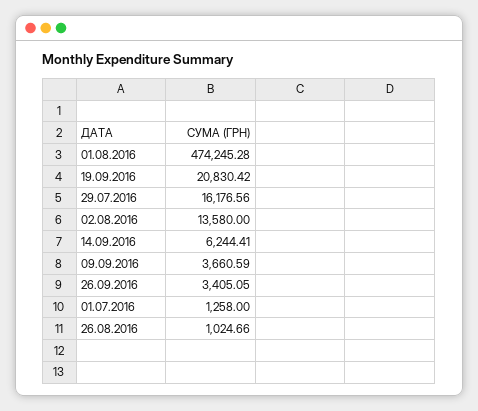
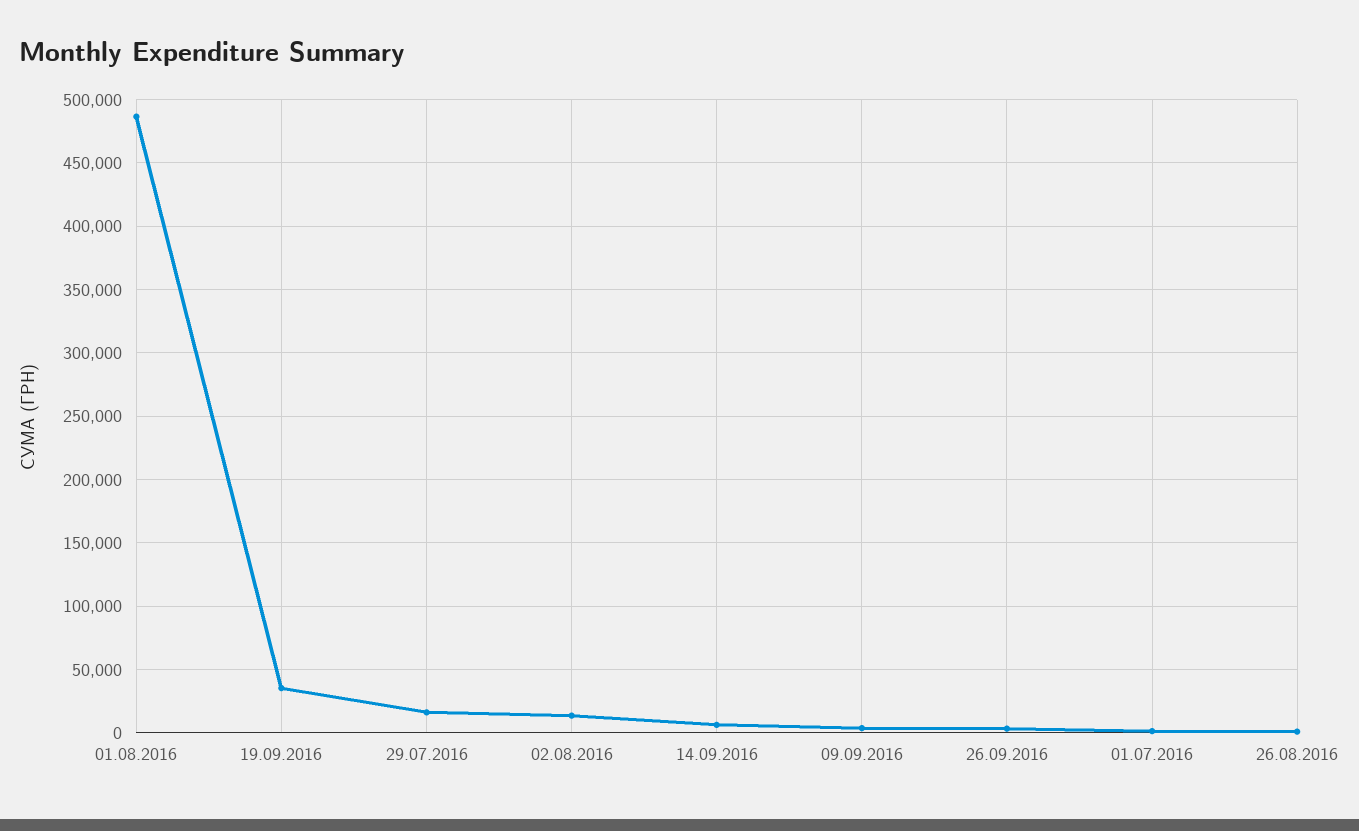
  {
-   "01.08.2016": 474245.28,
+   "01.08.2016": 485000,
-   "19.09.2016": 20830.42,
+   "19.09.2016": 35000,
    "29.07.2016": 16176.56,
    "02.08.2016": 13580,
    "14.09.2016": 6244.41,
    "09.09.2016": 3660.59,
    "26.09.2016": 3405.05,
    "01.07.2016": 1258,
    "26.08.2016": 1024.66
  }

